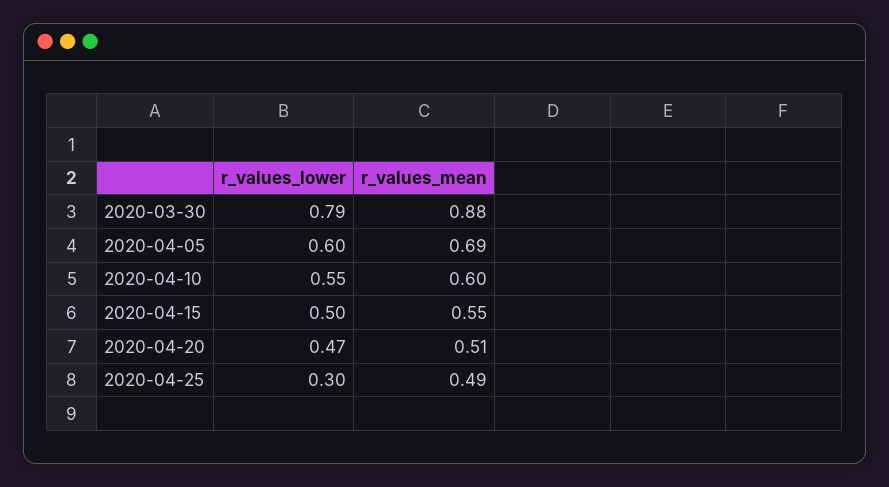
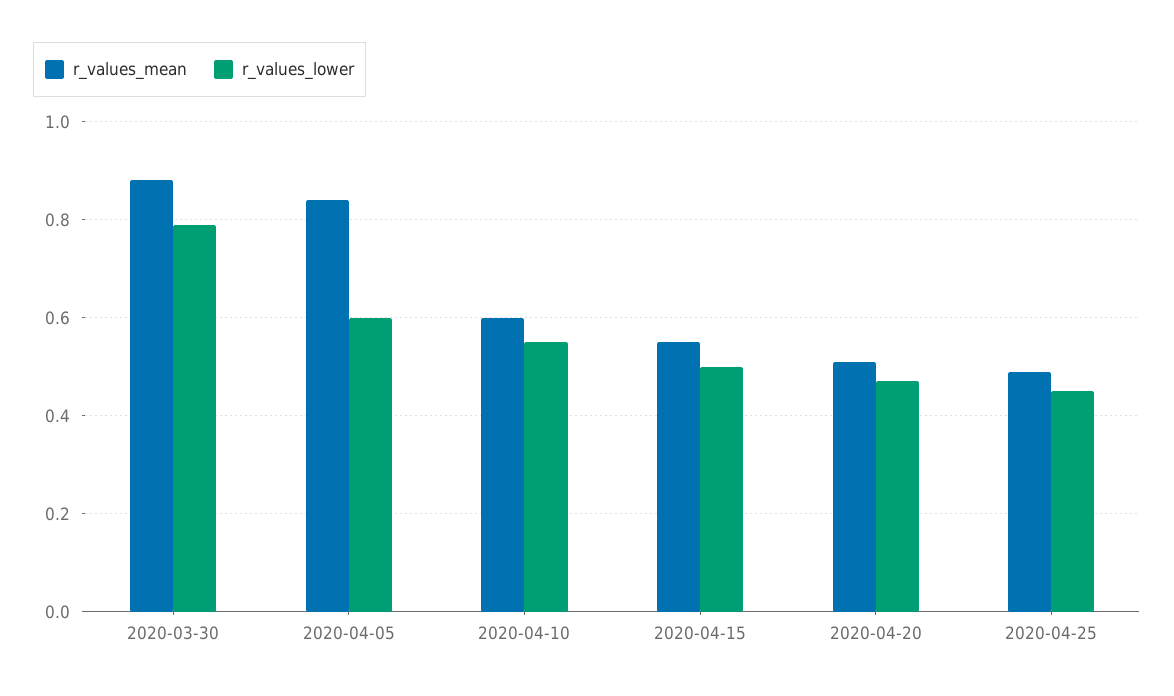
  {
    "r_values_lower": {
      "2020-03-30": 0.79,
      "2020-04-05": 0.6,
      "2020-04-10": 0.55,
      "2020-04-15": 0.5,
      "2020-04-20": 0.47,
-     "2020-04-25": 0.3
+     "2020-04-25": 0.45
    },
    "r_values_mean": {
      "2020-03-30": 0.88,
-     "2020-04-05": 0.69,
+     "2020-04-05": 0.85,
      "2020-04-10": 0.6,
      "2020-04-15": 0.55,
      "2020-04-20": 0.51,
      "2020-04-25": 0.49
    }
  }

